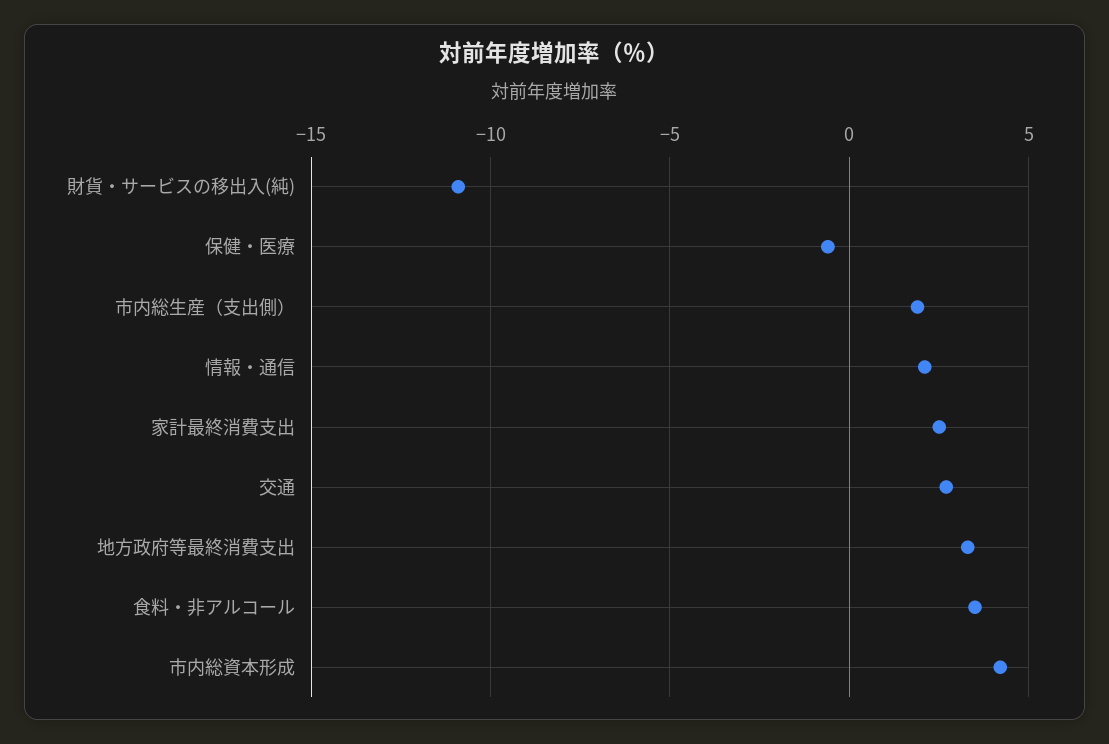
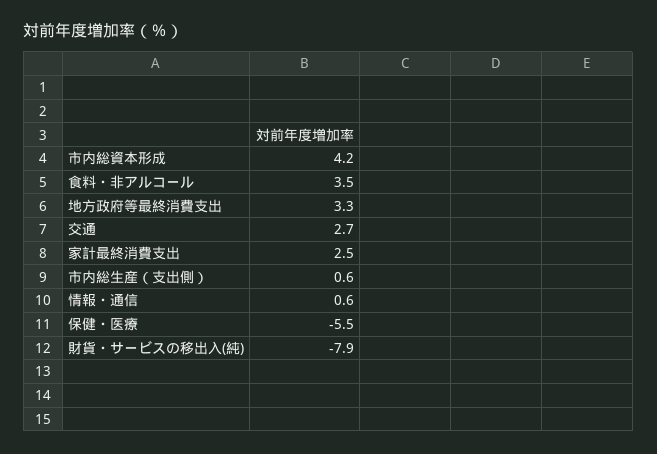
  {
-   "財貨・サービスの移出入(純)": -11,
+   "財貨・サービスの移出入(純)": -7.9,
-   "保健・医療": -0.5,
+   "保健・医療": -5.5,
-   "市内総生産（支出側）": 2,
+   "市内総生産（支出側）": 0.6,
-   "情報・通信": 2,
+   "情報・通信": 0.6,
    "家計最終消費支出": 2.5,
    "交通": 2.7,
    "地方政府等最終消費支出": 3.3,
    "食料・非アルコール": 3.5,
    "市内総資本形成": 4.2
  }

